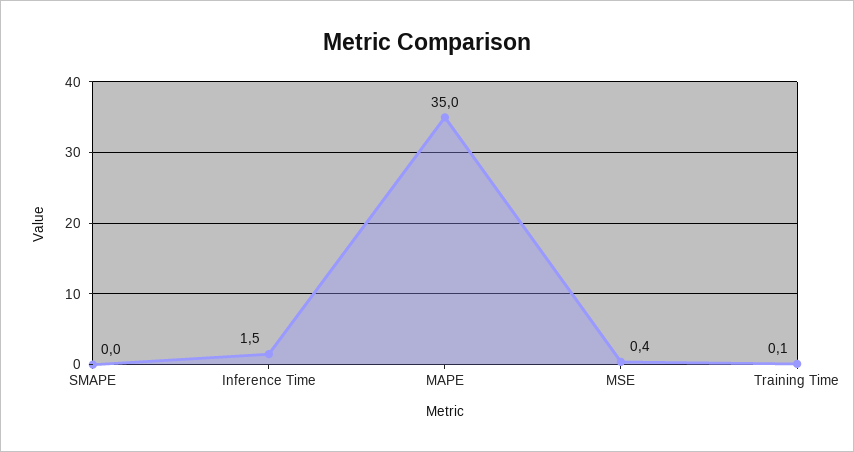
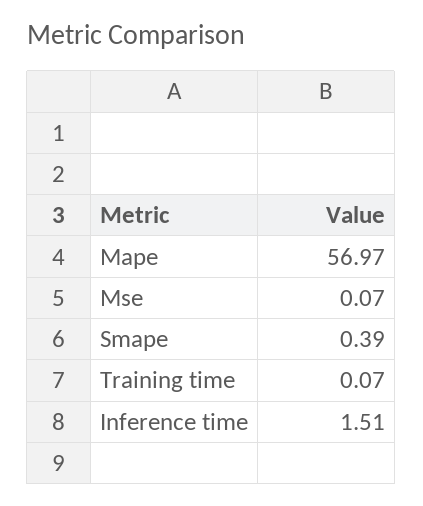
  {
-   "SMAPE": 0,
+   "SMAPE": 0.39,
    "Inference Time": 1.51,
-   "MAPE": 35,
+   "MAPE": 56.97,
-   "MSE": 0.4,
+   "MSE": 0.07,
    "Training Time": 0.07
  }

